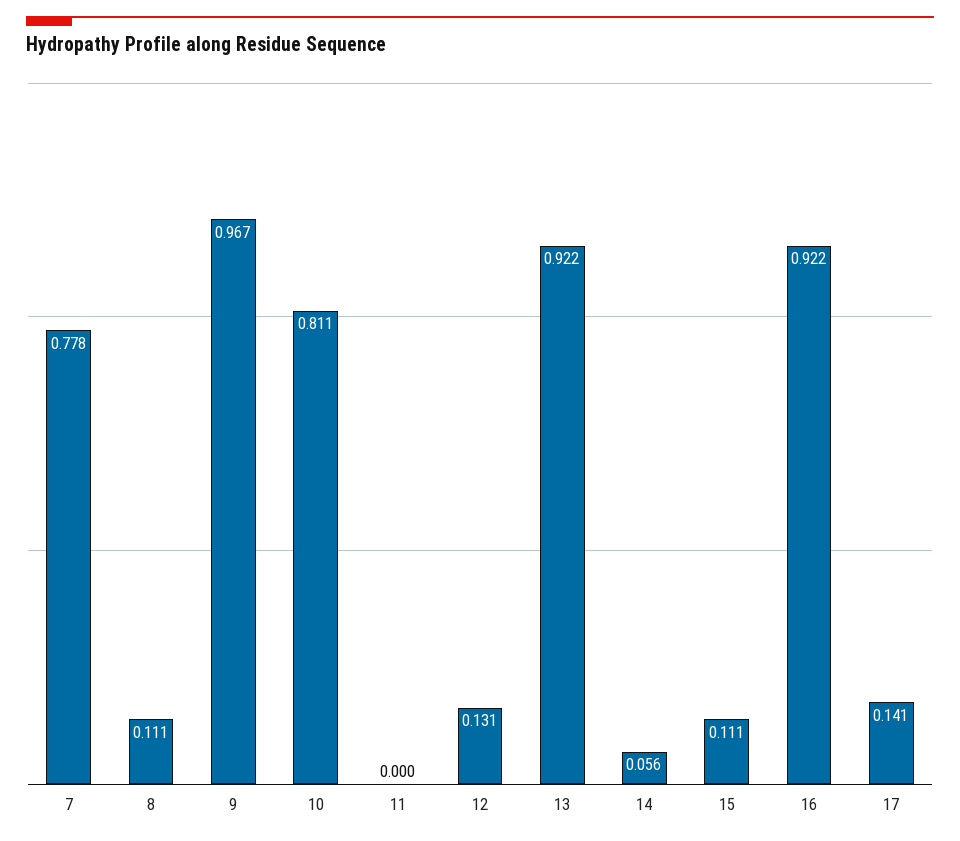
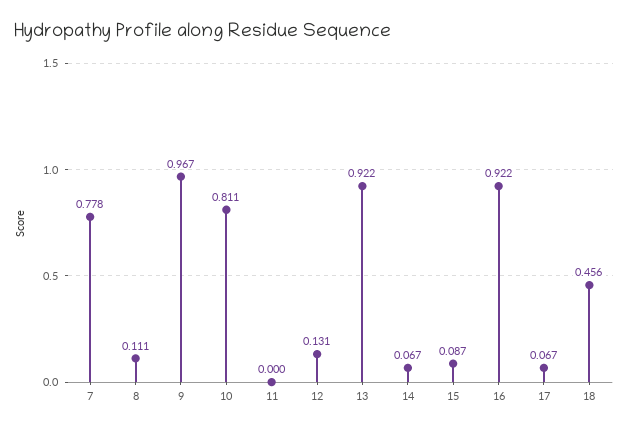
  {
    "7": 0.778,
    "8": 0.111,
    "9": 0.967,
    "10": 0.811,
    "11": 0,
    "12": 0.131,
    "13": 0.922,
-   "14": 0.056,
+   "14": 0.067,
-   "15": 0.111,
+   "15": 0.087,
    "16": 0.922,
-   "17": 0.141
+   "17": 0.067,
+   "18": 0.456
  }

